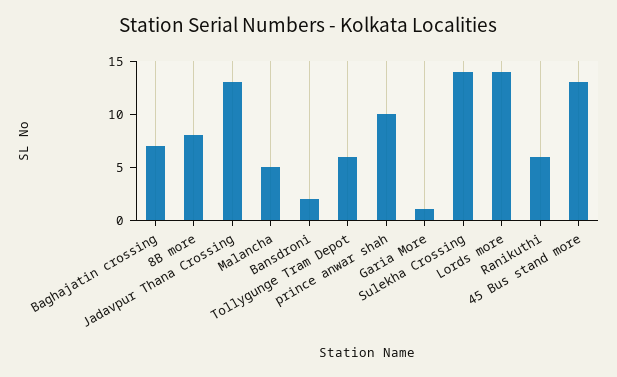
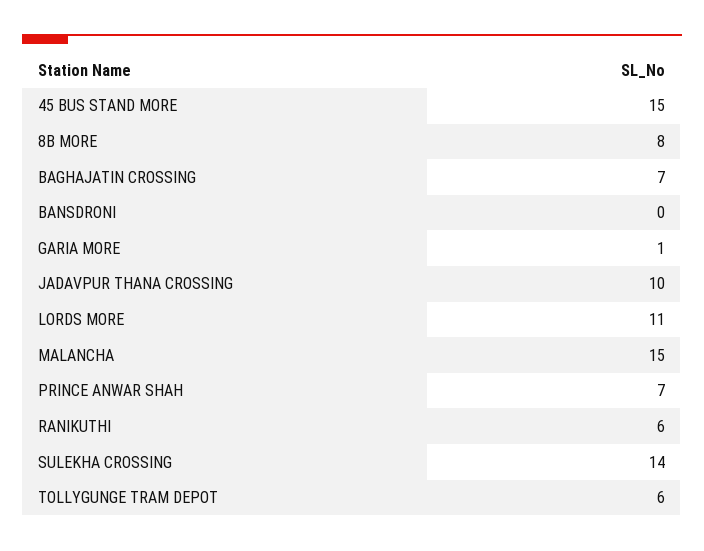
  {
    "Baghajatin crossing": 7,
    "8B more": 8,
-   "Jadavpur Thana Crossing": 13,
+   "Jadavpur Thana Crossing": 10,
-   "Malancha": 5,
+   "Malancha": 15,
-   "Bansdroni": 2,
+   "Bansdroni": 0,
    "Tollygunge Tram Depot": 6,
-   "prince anwar shah": 10,
+   "prince anwar shah": 7,
    "Garia More": 1,
    "Sulekha Crossing": 14,
-   "Lords more": 14,
+   "Lords more": 11,
    "Ranikuthi": 6,
-   "45 Bus stand more": 13
+   "45 Bus stand more": 15
  }

